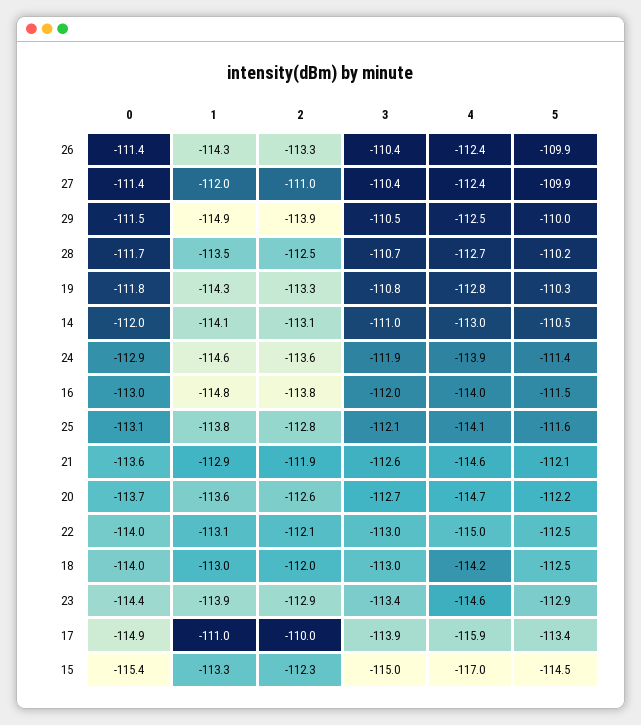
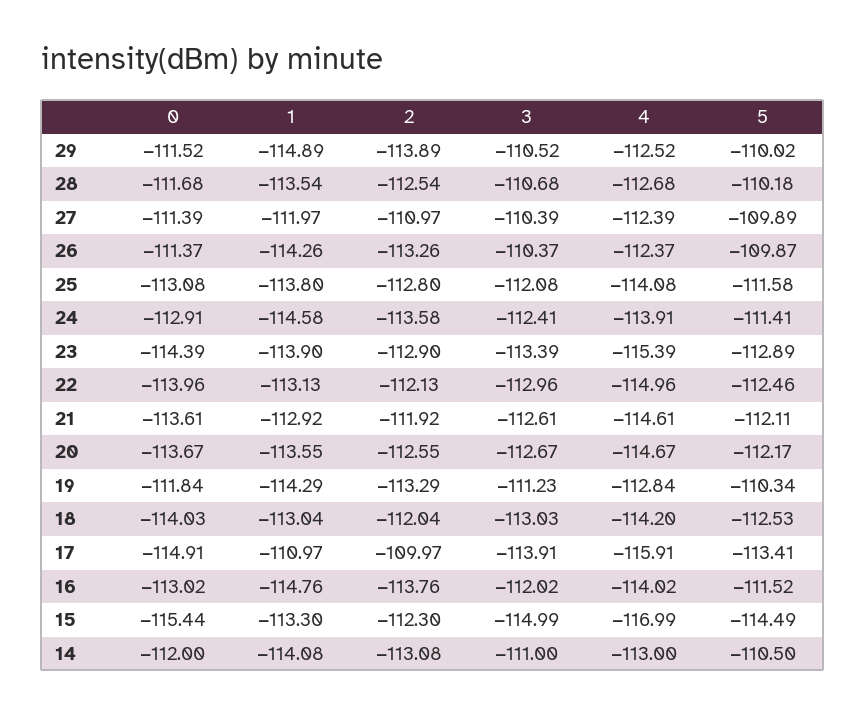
  {
    "0": {
      "26": -111.37,
      "27": -111.39,
      "29": -111.52,
      "28": -111.68,
      "19": -111.84,
      "14": -112,
      "24": -112.91,
      "16": -113.02,
      "25": -113.08,
      "21": -113.61,
      "20": -113.67,
      "22": -113.96,
      "18": -114.03,
      "23": -114.39,
      "17": -114.91,
      "15": -115.44
    },
    "1": {
      "26": -114.26,
      "27": -111.97,
      "29": -114.89,
      "28": -113.54,
      "19": -114.29,
      "14": -114.08,
      "24": -114.58,
      "16": -114.76,
      "25": -113.8,
      "21": -112.92,
      "20": -113.55,
      "22": -113.13,
      "18": -113.04,
      "23": -113.9,
      "17": -110.97,
      "15": -113.3
    },
    "2": {
      "26": -113.26,
      "27": -110.97,
      "29": -113.89,
      "28": -112.54,
      "19": -113.29,
      "14": -113.08,
      "24": -113.58,
      "16": -113.76,
      "25": -112.8,
      "21": -111.92,
      "20": -112.55,
      "22": -112.13,
      "18": -112.04,
      "23": -112.9,
      "17": -109.97,
      "15": -112.3
    },
    "3": {
      "26": -110.37,
      "27": -110.39,
      "29": -110.52,
      "28": -110.68,
-     "19": -110.8,
+     "19": -111.23,
      "14": -111,
-     "24": -111.9,
+     "24": -112.41,
      "16": -112.02,
      "25": -112.08,
      "21": -112.61,
      "20": -112.67,
      "22": -112.96,
      "18": -113.03,
      "23": -113.39,
      "17": -113.91,
      "15": -114.99
    },
    "4": {
      "26": -112.37,
      "27": -112.39,
      "29": -112.52,
      "28": -112.68,
      "19": -112.84,
      "14": -113,
      "24": -113.91,
      "16": -114.02,
      "25": -114.08,
      "21": -114.61,
      "20": -114.67,
      "22": -114.96,
      "18": -114.2,
-     "23": -114.6,
+     "23": -115.39,
      "17": -115.91,
      "15": -116.99
    },
    "5": {
      "26": -109.87,
      "27": -109.89,
      "29": -110.02,
      "28": -110.18,
      "19": -110.34,
      "14": -110.5,
      "24": -111.41,
      "16": -111.52,
      "25": -111.58,
      "21": -112.11,
      "20": -112.17,
      "22": -112.46,
      "18": -112.53,
      "23": -112.89,
      "17": -113.41,
      "15": -114.49
    }
  }

